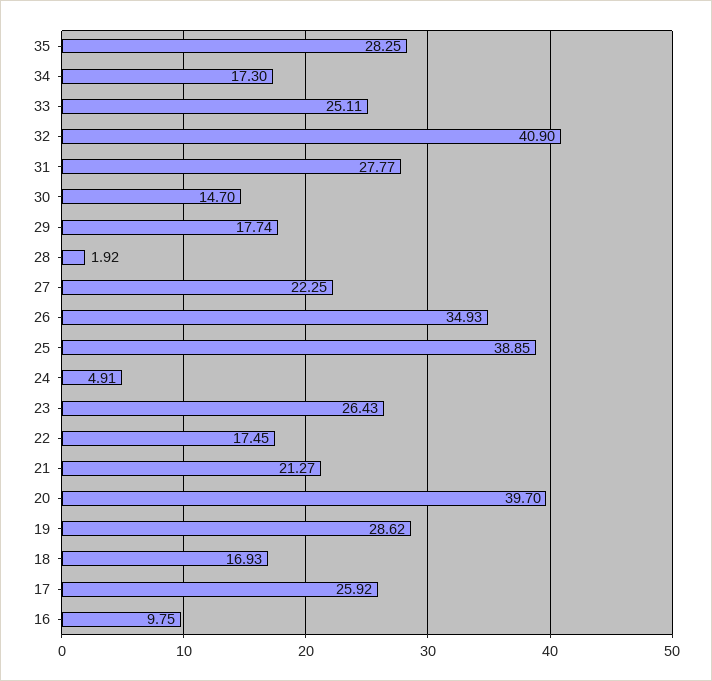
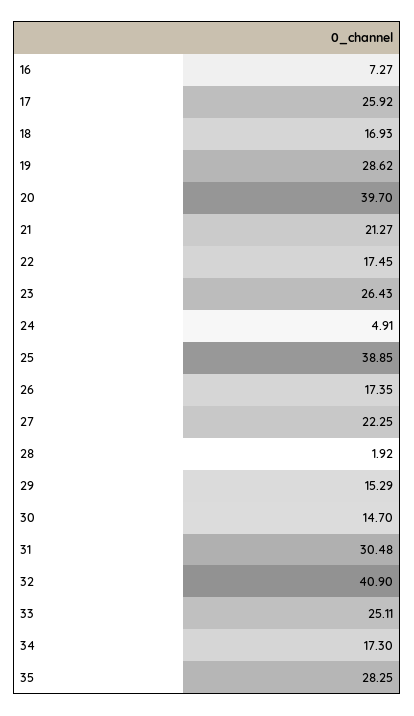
  {
    "35": 28.25,
    "34": 17.3,
    "33": 25.11,
    "32": 40.9,
-   "31": 27.77,
+   "31": 30.48,
    "30": 14.7,
-   "29": 17.74,
+   "29": 15.29,
    "28": 1.92,
    "27": 22.25,
-   "26": 34.93,
+   "26": 17.35,
    "25": 38.85,
    "24": 4.91,
    "23": 26.43,
    "22": 17.45,
    "21": 21.27,
    "20": 39.7,
    "19": 28.62,
    "18": 16.93,
    "17": 25.92,
-   "16": 9.75
+   "16": 7.27
  }

